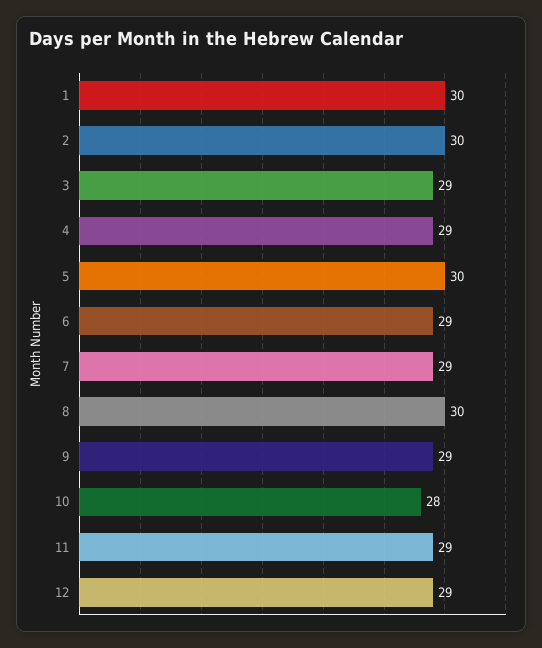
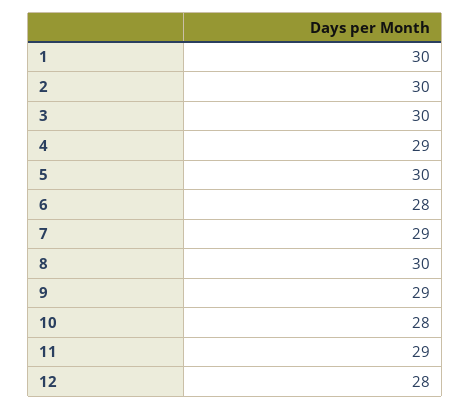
  {
    "1": 30,
    "2": 30,
-   "3": 29,
+   "3": 30,
    "4": 29,
    "5": 30,
-   "6": 29,
+   "6": 28,
    "7": 29,
    "8": 30,
    "9": 29,
    "10": 28,
    "11": 29,
-   "12": 29
+   "12": 28
  }

